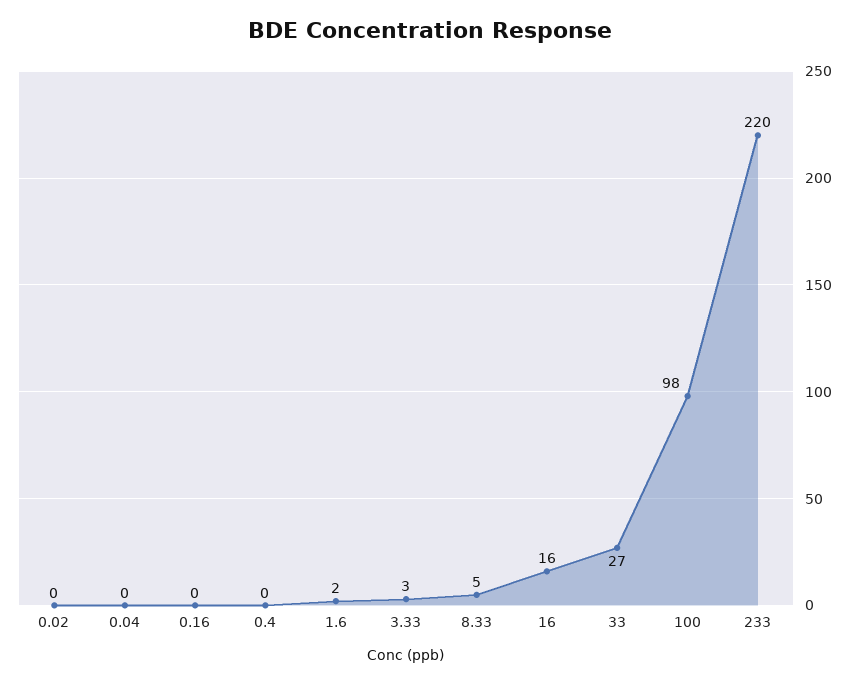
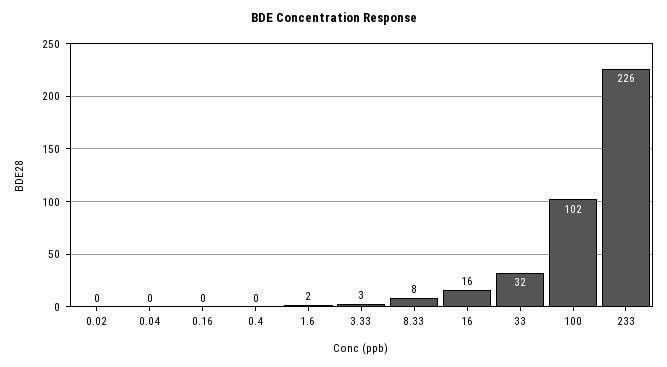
  {
    "0.02": 0,
    "0.04": 0,
    "0.16": 0,
    "0.4": 0,
    "1.6": 2,
    "3.33": 3,
-   "8.33": 5,
+   "8.33": 8,
    "16": 16,
-   "33": 27,
+   "33": 32,
-   "100": 98,
+   "100": 102,
-   "233": 220
+   "233": 226
  }

